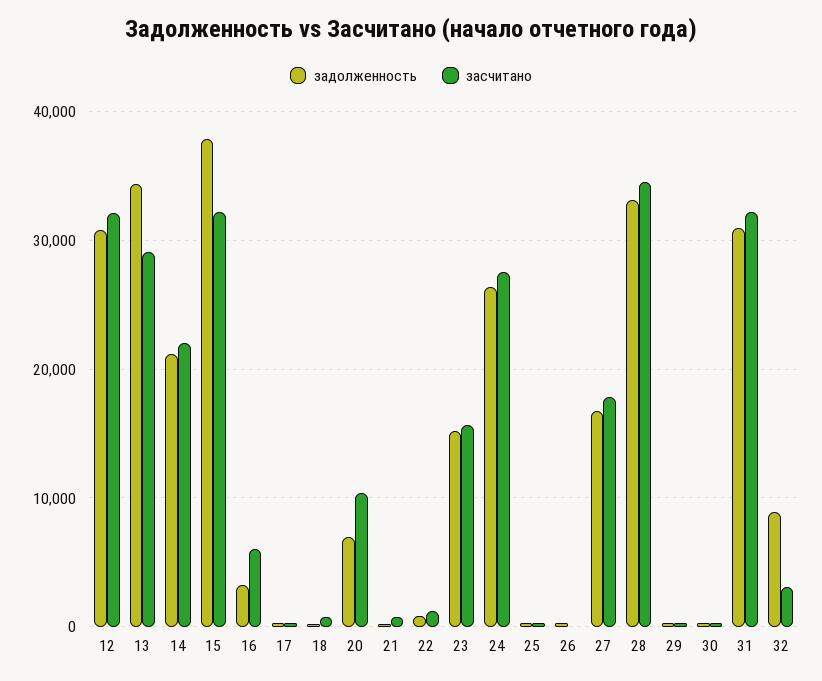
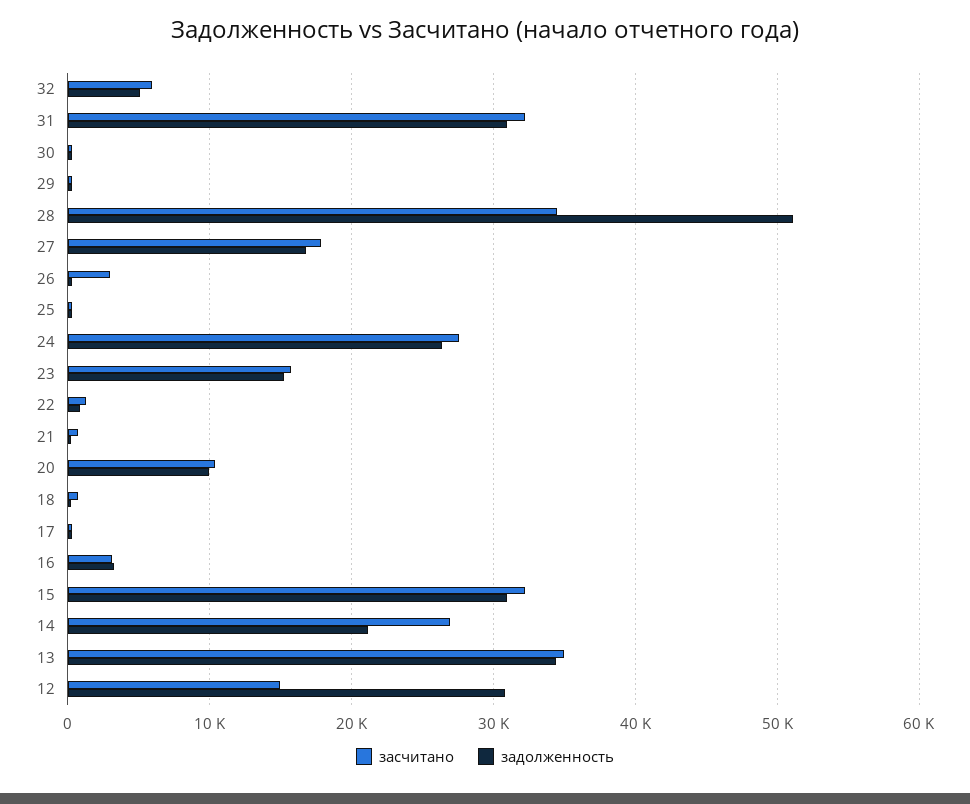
  {
    "задолженность": {
      "12": 31000,
      "13": 34000,
      "14": 21000,
-     "15": 38000,
+     "15": 31000,
      "16": 3000,
      "17": 0,
      "18": 0,
-     "20": 7000,
+     "20": 10000,
      "21": 0,
      "22": 1000,
      "23": 15000,
      "24": 26000,
      "25": 0,
      "26": 0,
      "27": 17000,
-     "28": 33000,
+     "28": 51000,
      "29": 0,
      "30": 0,
      "31": 31000,
-     "32": 9000
+     "32": 5000
    },
    "засчитано": {
-     "12": 32000,
+     "12": 15000,
-     "13": 29000,
+     "13": 35000,
-     "14": 22000,
+     "14": 27000,
      "15": 32000,
-     "16": 6000,
+     "16": 3000,
      "17": 0,
      "18": 1000,
      "20": 10000,
      "21": 1000,
      "22": 1000,
      "23": 16000,
      "24": 28000,
      "25": 0,
-     "26": 0,
+     "26": 3000,
      "27": 18000,
      "28": 34000,
      "29": 0,
      "30": 0,
      "31": 32000,
-     "32": 3000
+     "32": 6000
    }
  }

